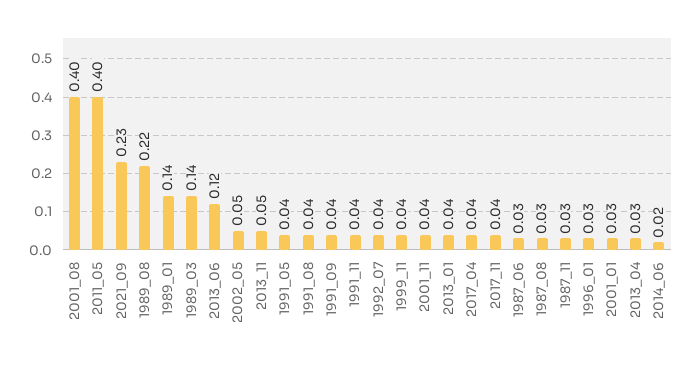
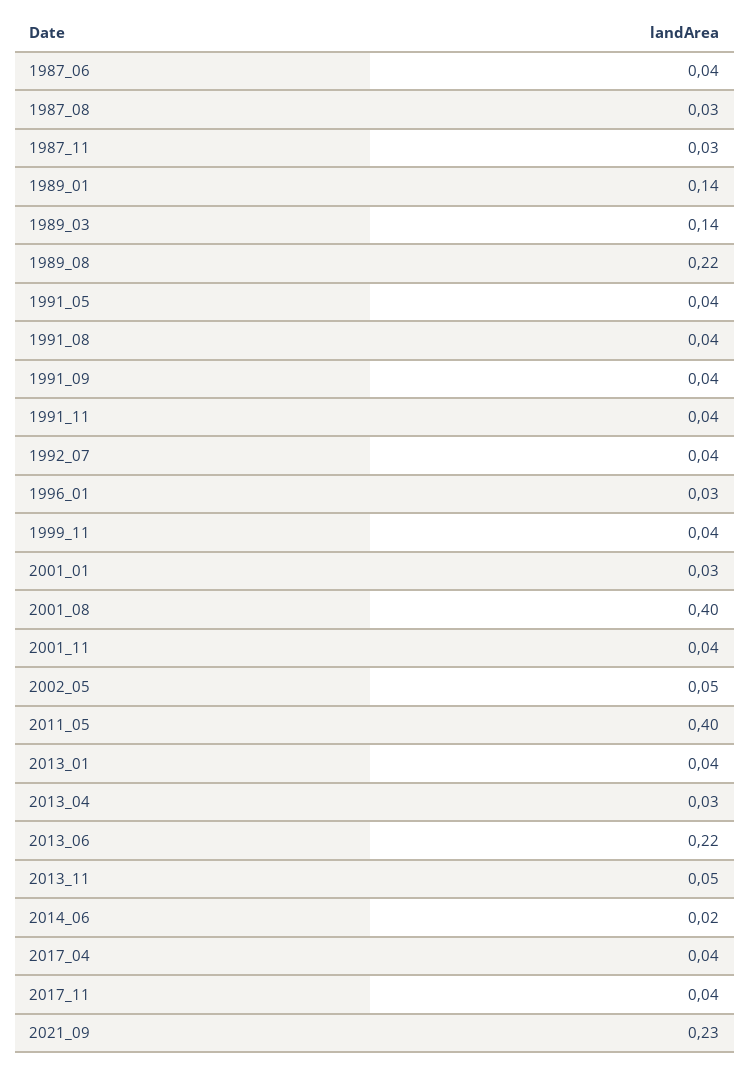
  {
    "2001_08": 0.4,
    "2011_05": 0.4,
    "2021_09": 0.23,
    "1989_08": 0.22,
    "1989_01": 0.14,
    "1989_03": 0.14,
-   "2013_06": 0.12,
+   "2013_06": 0.22,
    "2002_05": 0.05,
    "2013_11": 0.05,
    "1991_05": 0.04,
    "1991_08": 0.04,
    "1991_09": 0.04,
    "1991_11": 0.04,
    "1992_07": 0.04,
    "1999_11": 0.04,
    "2001_11": 0.04,
    "2013_01": 0.04,
    "2017_04": 0.04,
    "2017_11": 0.04,
-   "1987_06": 0.03,
+   "1987_06": 0.04,
    "1987_08": 0.03,
    "1987_11": 0.03,
    "1996_01": 0.03,
    "2001_01": 0.03,
    "2013_04": 0.03,
    "2014_06": 0.02
  }

